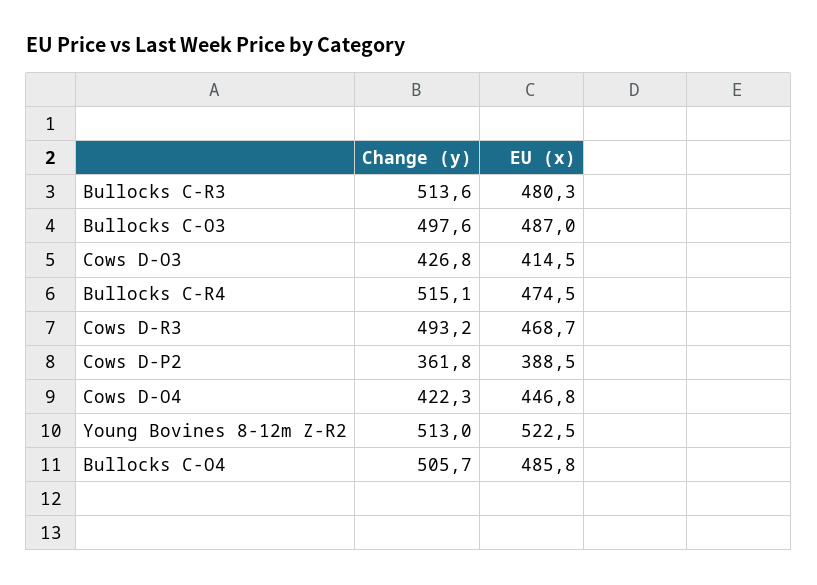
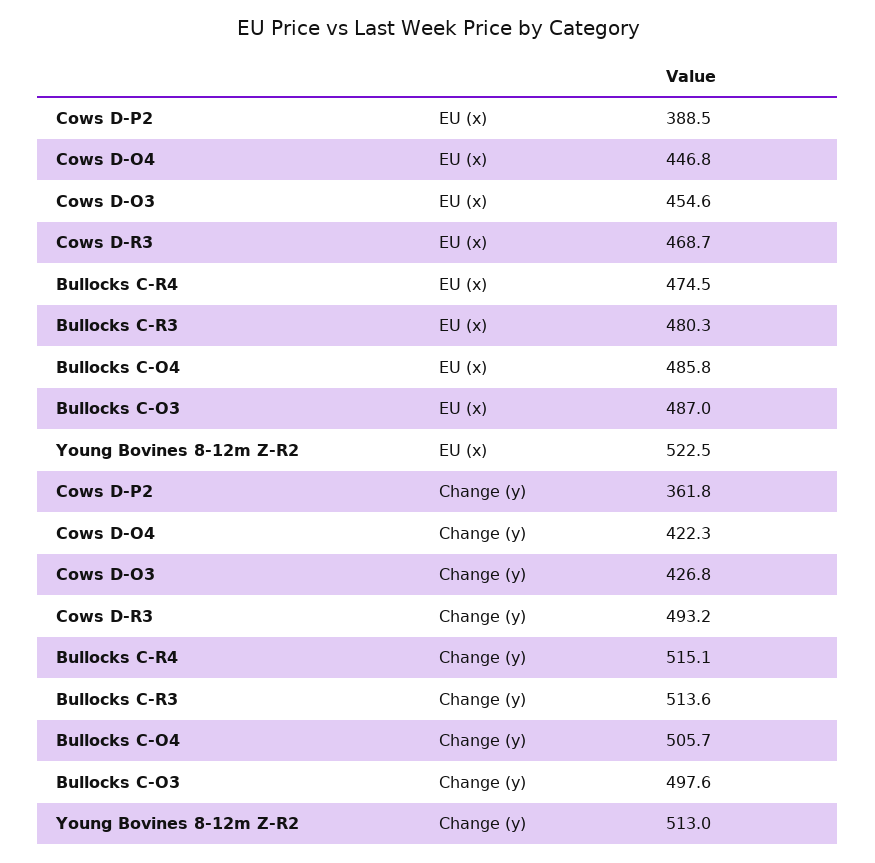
  {
    "Change (y)": {
      "Bullocks C-R3": 513.6,
      "Bullocks C-O3": 497.6,
      "Cows D-O3": 426.8,
      "Bullocks C-R4": 515.1,
      "Cows D-R3": 493.2,
      "Cows D-P2": 361.8,
      "Cows D-O4": 422.3,
      "Young Bovines 8-12m Z-R2": 513,
      "Bullocks C-O4": 505.7
    },
    "EU (x)": {
      "Bullocks C-R3": 480.3,
      "Bullocks C-O3": 487,
-     "Cows D-O3": 414.5,
+     "Cows D-O3": 454.6,
      "Bullocks C-R4": 474.5,
      "Cows D-R3": 468.7,
      "Cows D-P2": 388.5,
      "Cows D-O4": 446.8,
      "Young Bovines 8-12m Z-R2": 522.5,
      "Bullocks C-O4": 485.8
    }
  }

